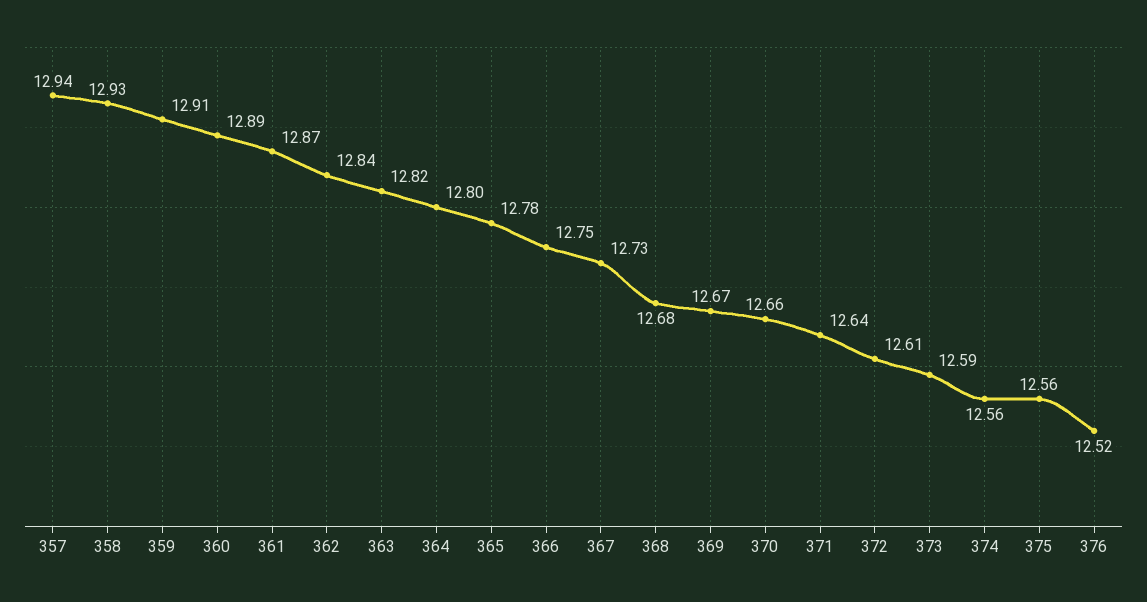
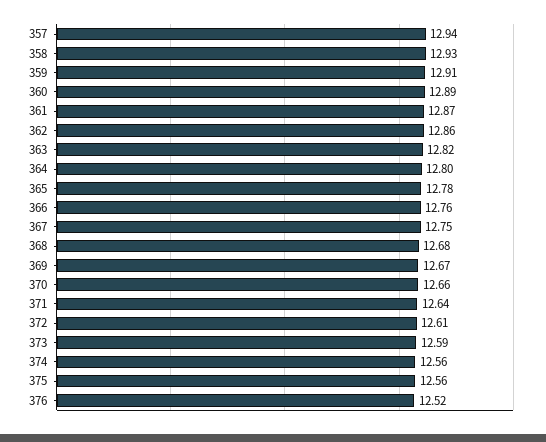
  {
    "357": 12.94,
    "358": 12.93,
    "359": 12.91,
    "360": 12.89,
    "361": 12.87,
-   "362": 12.84,
+   "362": 12.86,
    "363": 12.82,
    "364": 12.8,
    "365": 12.78,
-   "366": 12.75,
+   "366": 12.76,
-   "367": 12.73,
+   "367": 12.75,
    "368": 12.68,
    "369": 12.67,
    "370": 12.66,
    "371": 12.64,
    "372": 12.61,
    "373": 12.59,
    "374": 12.56,
    "375": 12.56,
    "376": 12.52
  }

